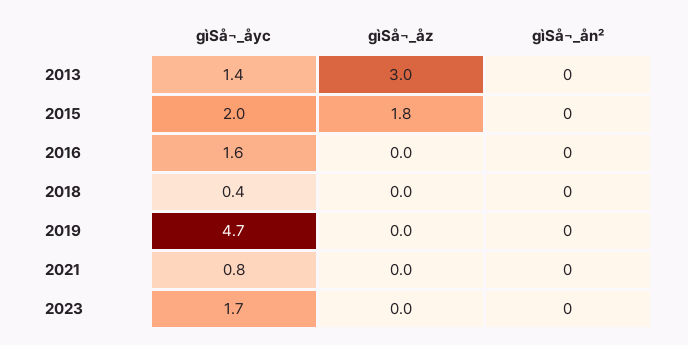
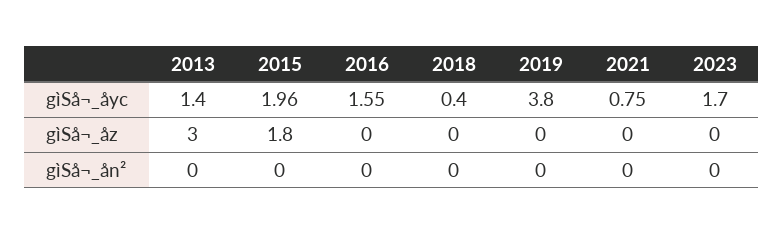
  {
    "gìSå¬_åyc": {
      "2013": 1.4,
      "2015": 1.96,
      "2016": 1.55,
      "2018": 0.4,
-     "2019": 4.7,
+     "2019": 3.8,
      "2021": 0.75,
      "2023": 1.7
    },
    "gìSå¬_åz": {
      "2013": 3,
      "2015": 1.8,
      "2016": 0,
      "2018": 0,
      "2019": 0,
      "2021": 0,
      "2023": 0
    },
    "gìSå¬_ån²": {
      "2013": 0,
      "2015": 0,
      "2016": 0,
      "2018": 0,
      "2019": 0,
      "2021": 0,
      "2023": 0
    }
  }

